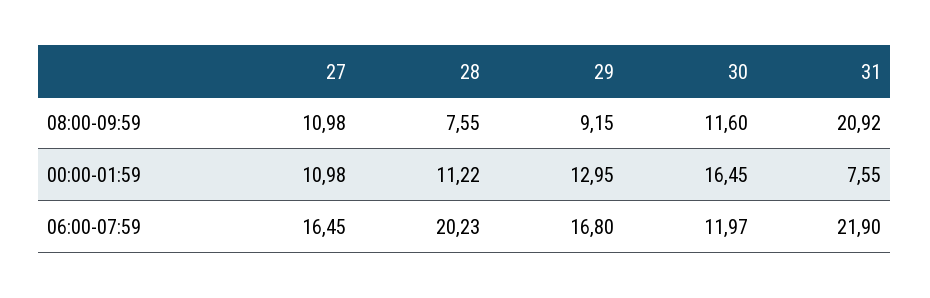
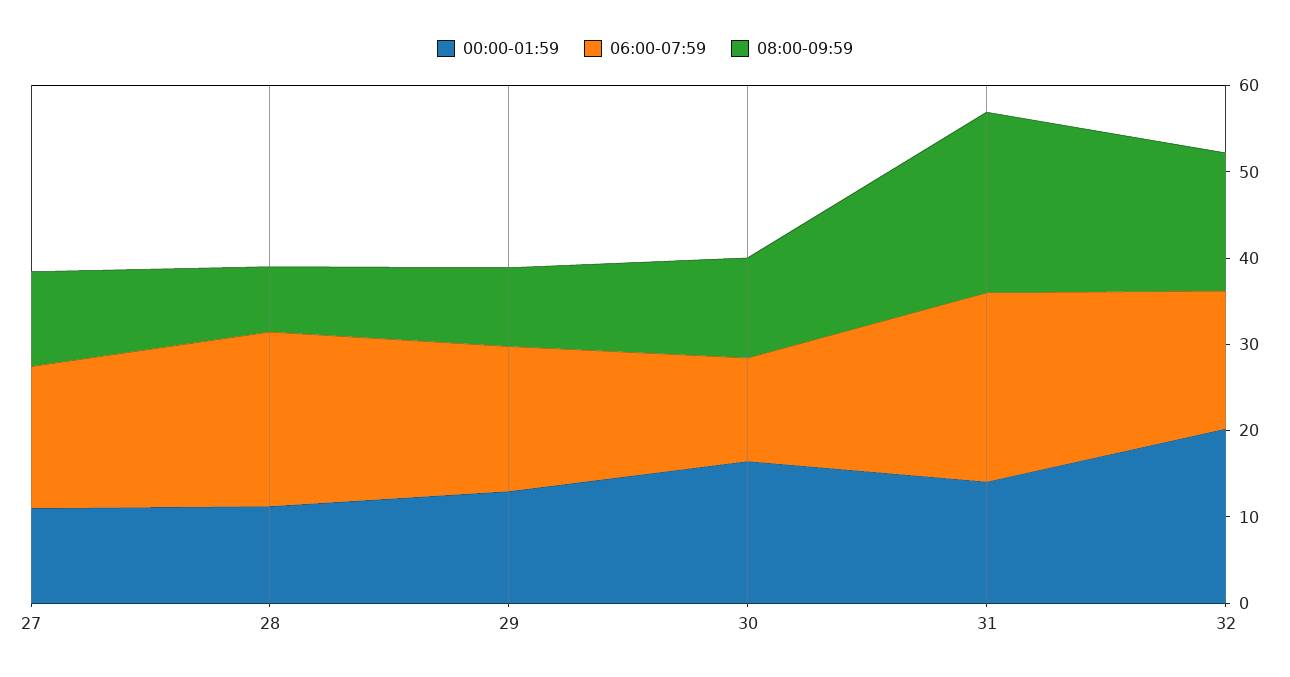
  {
    "08:00-09:59": {
      "27": 10.98,
      "28": 7.55,
      "29": 9.15,
      "30": 11.6,
-     "31": 20.92
+     "31": 20.92,
+     "32": 16
    },
    "00:00-01:59": {
      "27": 10.98,
      "28": 11.22,
      "29": 12.95,
      "30": 16.45,
-     "31": 7.55
+     "31": 14,
+     "32": 20
    },
    "06:00-07:59": {
      "27": 16.45,
      "28": 20.23,
      "29": 16.8,
      "30": 11.97,
-     "31": 21.9
+     "31": 21.9,
+     "32": 16
    }
  }

